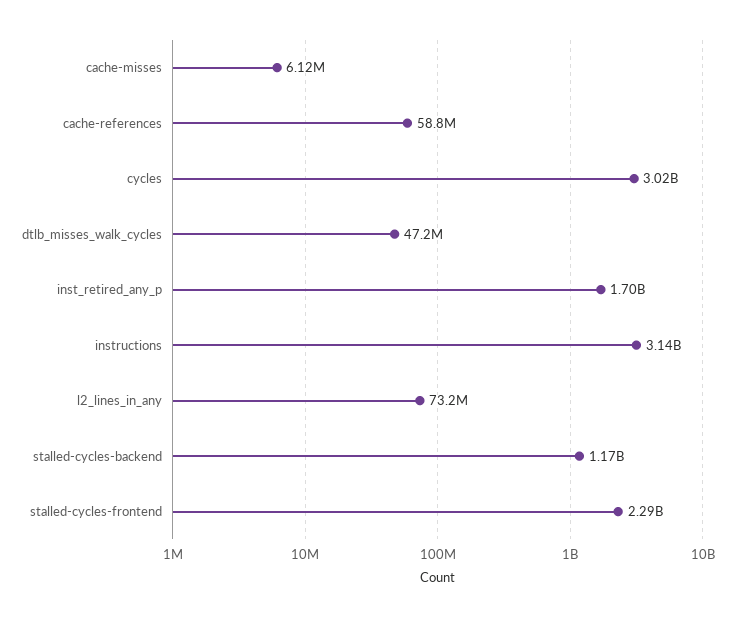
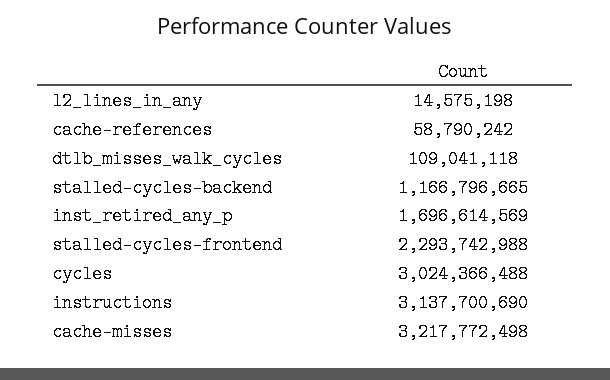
  {
-   "cache-misses": 6120000,
+   "cache-misses": 3217772498,
    "cache-references": 58790242,
    "cycles": 3024366488,
-   "dtlb_misses_walk_cycles": 47200000,
+   "dtlb_misses_walk_cycles": 109041118,
    "inst_retired_any_p": 1696614569,
    "instructions": 3137700690,
-   "l2_lines_in_any": 73200000,
+   "l2_lines_in_any": 14575198,
    "stalled-cycles-backend": 1166796665,
    "stalled-cycles-frontend": 2293742988
  }

